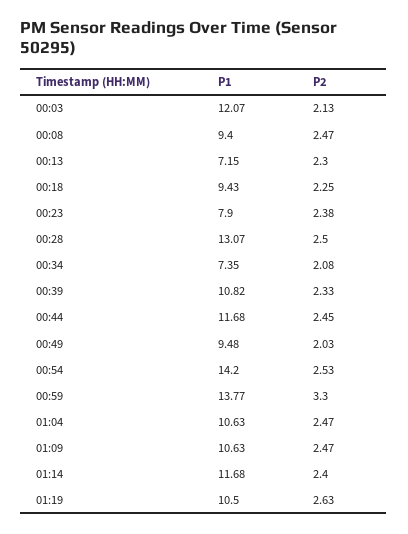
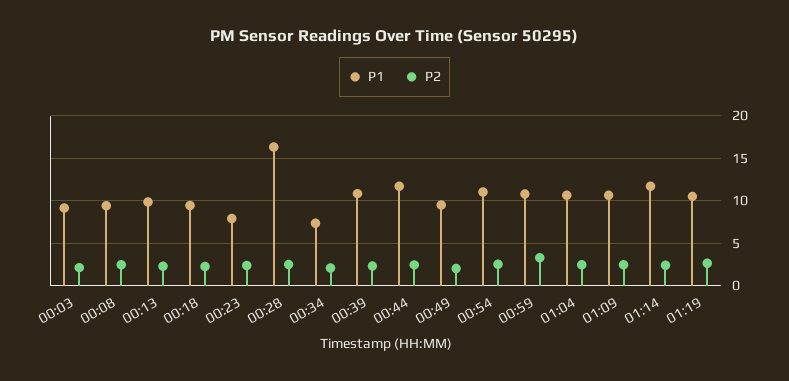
  {
    "P1": {
-     "00:03": 12.07,
+     "00:03": 9,
      "00:08": 9.4,
-     "00:13": 7.15,
+     "00:13": 10,
      "00:18": 9.43,
      "00:23": 7.9,
-     "00:28": 13.07,
+     "00:28": 16,
      "00:34": 7.35,
      "00:39": 10.82,
      "00:44": 11.68,
      "00:49": 9.48,
-     "00:54": 14.2,
+     "00:54": 11,
-     "00:59": 13.77,
+     "00:59": 11,
      "01:04": 10.63,
      "01:09": 10.63,
      "01:14": 11.68,
      "01:19": 10.5
    },
    "P2": {
      "00:03": 2.13,
      "00:08": 2.47,
      "00:13": 2.3,
      "00:18": 2.25,
      "00:23": 2.38,
      "00:28": 2.5,
      "00:34": 2.08,
      "00:39": 2.33,
      "00:44": 2.45,
      "00:49": 2.03,
      "00:54": 2.53,
      "00:59": 3.3,
      "01:04": 2.47,
      "01:09": 2.47,
      "01:14": 2.4,
      "01:19": 2.63
    }
  }

